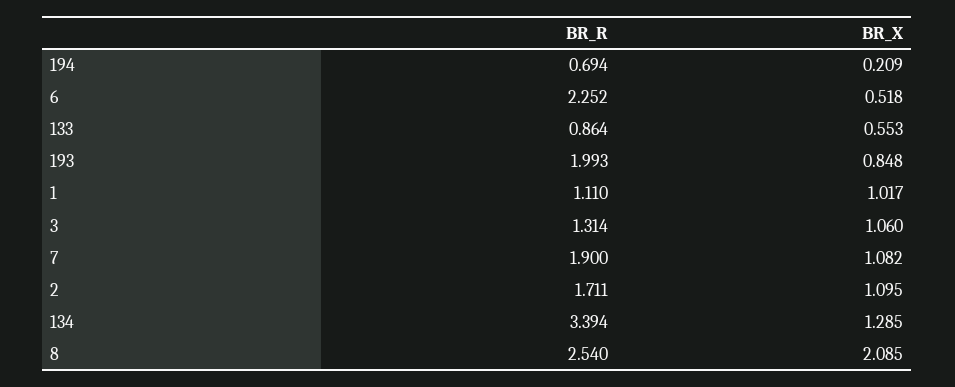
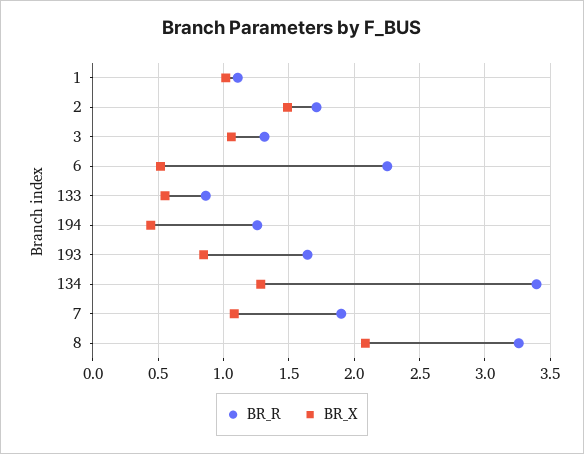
  {
    "BR_R": {
-     "194": 0.694,
+     "194": 1.25,
      "6": 2.252,
      "133": 0.864,
-     "193": 1.993,
+     "193": 1.65,
      "1": 1.11,
      "3": 1.314,
      "7": 1.9,
      "2": 1.711,
      "134": 3.394,
-     "8": 2.54
+     "8": 3.25
    },
    "BR_X": {
-     "194": 0.209,
+     "194": 0.45,
      "6": 0.518,
      "133": 0.553,
      "193": 0.848,
      "1": 1.017,
      "3": 1.06,
      "7": 1.082,
-     "2": 1.095,
+     "2": 1.5,
      "134": 1.285,
      "8": 2.085
    }
  }

